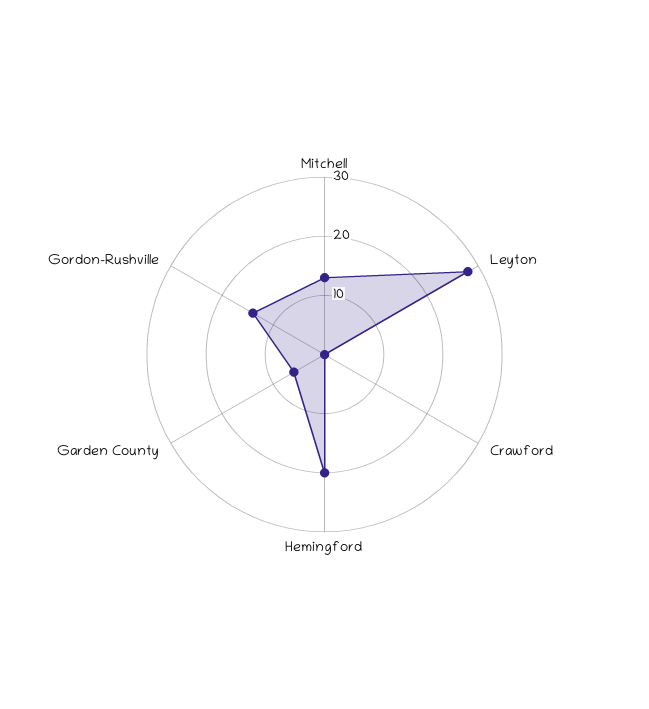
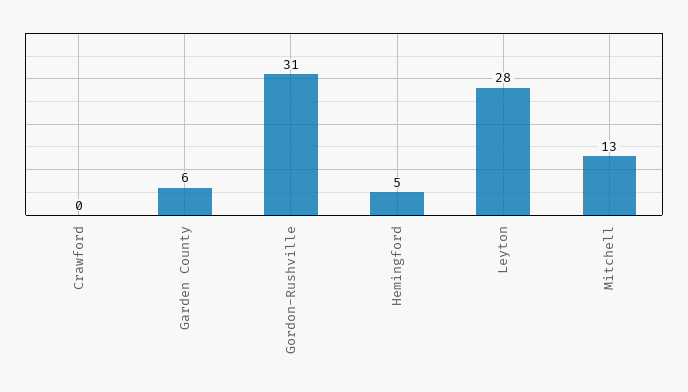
  {
    "Mitchell": 13,
    "Leyton": 28,
    "Crawford": 0,
-   "Hemingford": 20,
+   "Hemingford": 5,
    "Garden County": 6,
-   "Gordon-Rushville": 15
+   "Gordon-Rushville": 31
  }

